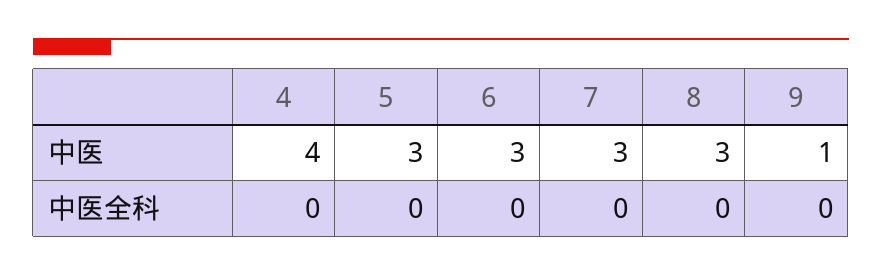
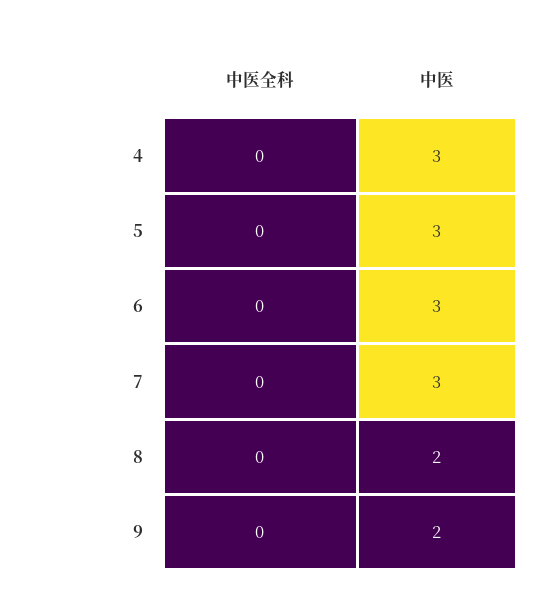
  {
    "4": {
-     "中医": 4,
+     "中医": 3,
      "中医全科": 0
    },
    "5": {
      "中医": 3,
      "中医全科": 0
    },
    "6": {
      "中医": 3,
      "中医全科": 0
    },
    "7": {
      "中医": 3,
      "中医全科": 0
    },
    "8": {
-     "中医": 3,
+     "中医": 2,
      "中医全科": 0
    },
    "9": {
-     "中医": 1,
+     "中医": 2,
      "中医全科": 0
    }
  }

